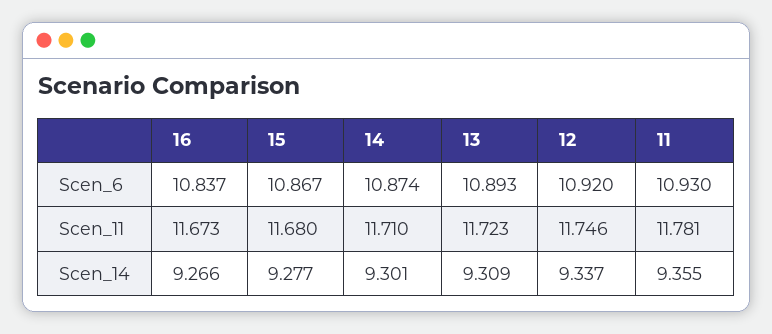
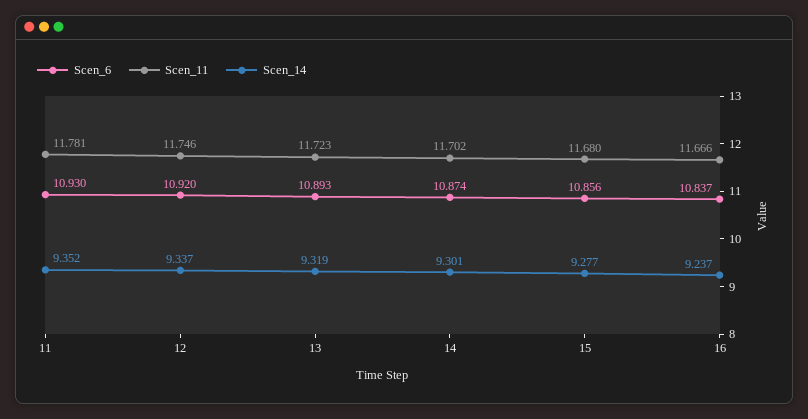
  {
    "Scen_6": {
      "16": 10.837,
-     "15": 10.867,
+     "15": 10.856,
      "14": 10.874,
      "13": 10.893,
      "12": 10.92,
      "11": 10.93
    },
    "Scen_11": {
-     "16": 11.673,
+     "16": 11.666,
      "15": 11.68,
-     "14": 11.71,
+     "14": 11.702,
      "13": 11.723,
      "12": 11.746,
      "11": 11.781
    },
    "Scen_14": {
-     "16": 9.266,
+     "16": 9.237,
      "15": 9.277,
      "14": 9.301,
-     "13": 9.309,
+     "13": 9.319,
      "12": 9.337,
-     "11": 9.355
+     "11": 9.352
    }
  }

